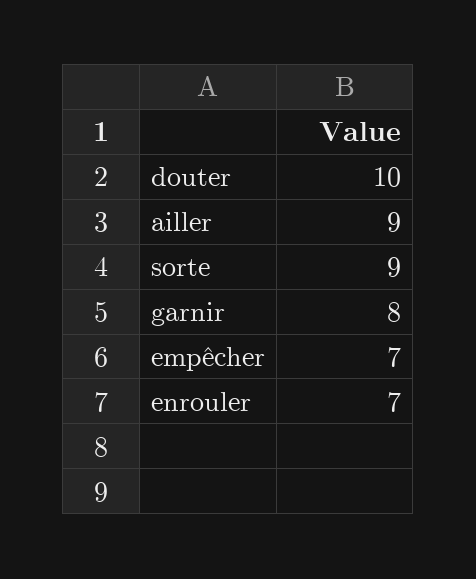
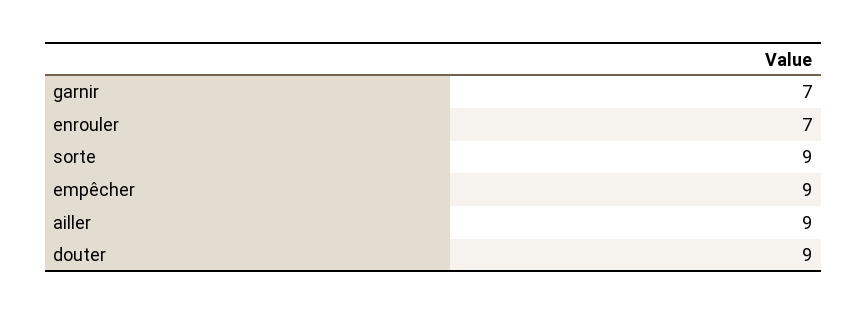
  {
-   "douter": 10,
+   "douter": 9,
    "ailler": 9,
    "sorte": 9,
-   "garnir": 8,
+   "garnir": 7,
-   "empêcher": 7,
+   "empêcher": 9,
    "enrouler": 7
  }

